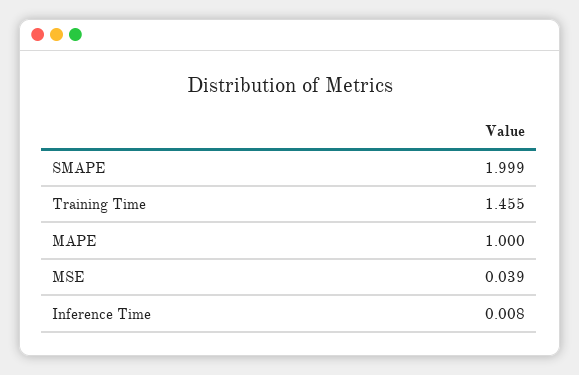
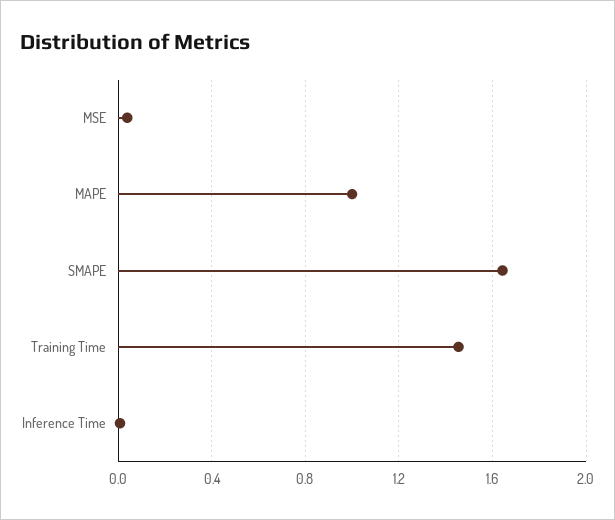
  {
-   "SMAPE": 1.999,
+   "SMAPE": 1.65,
    "Training Time": 1.455,
    "MAPE": 1,
    "MSE": 0.039,
    "Inference Time": 0.008
  }

